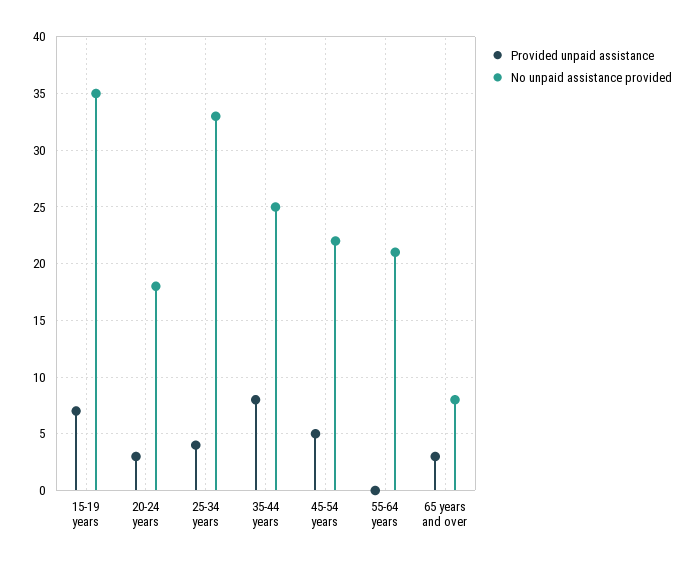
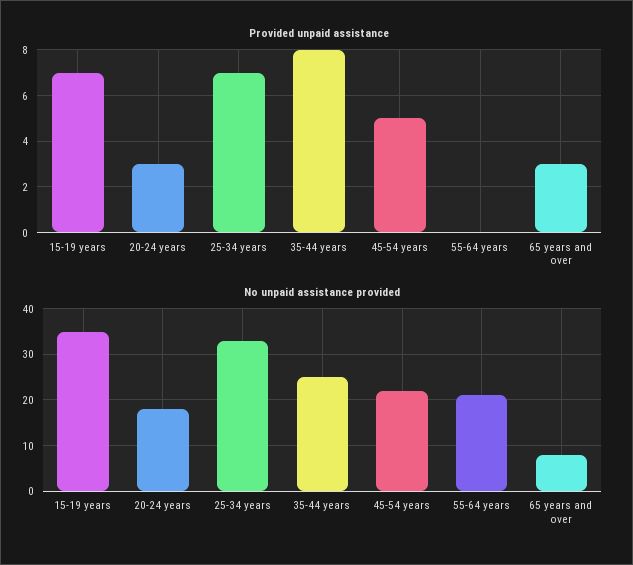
  {
    "Provided unpaid assistance": {
      "15-19 years": 7,
      "20-24 years": 3,
-     "25-34 years": 4,
+     "25-34 years": 7,
      "35-44 years": 8,
      "45-54 years": 5,
      "55-64 years": 0,
      "65 years and over": 3
    },
    "No unpaid assistance provided": {
      "15-19 years": 35,
      "20-24 years": 18,
      "25-34 years": 33,
      "35-44 years": 25,
      "45-54 years": 22,
      "55-64 years": 21,
      "65 years and over": 8
    }
  }

